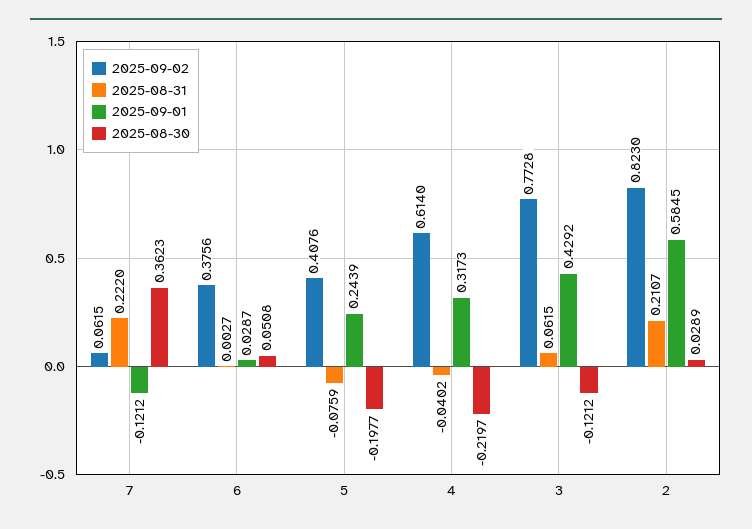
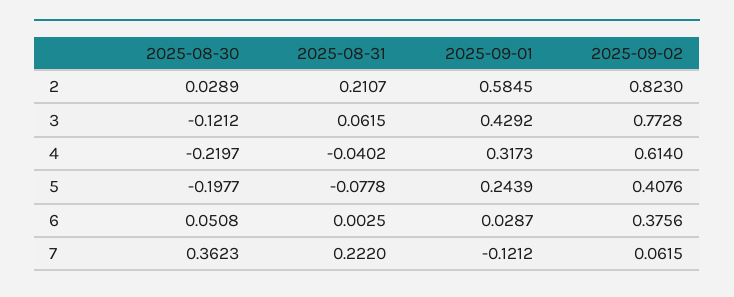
  {
    "2025-09-02": {
      "7": 0.0615,
      "6": 0.3756,
      "5": 0.4076,
      "4": 0.614,
      "3": 0.7728,
      "2": 0.823
    },
    "2025-08-31": {
      "7": 0.222,
-     "6": 0.0027,
+     "6": 0.0025,
-     "5": -0.0759,
+     "5": -0.0778,
      "4": -0.0402,
      "3": 0.0615,
      "2": 0.2107
    },
    "2025-09-01": {
      "7": -0.1212,
      "6": 0.0287,
      "5": 0.2439,
      "4": 0.3173,
      "3": 0.4292,
      "2": 0.5845
    },
    "2025-08-30": {
      "7": 0.3623,
      "6": 0.0508,
      "5": -0.1977,
      "4": -0.2197,
      "3": -0.1212,
      "2": 0.0289
    }
  }

